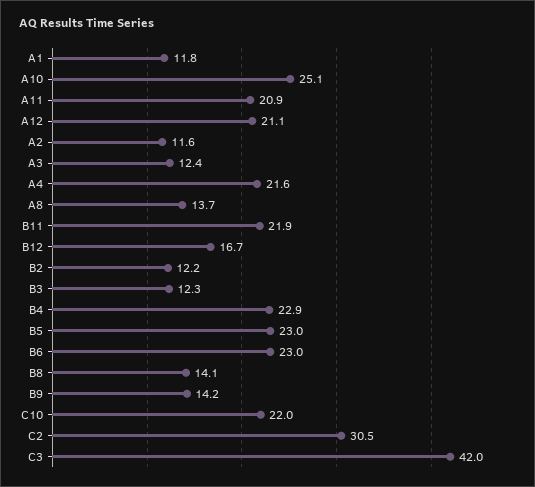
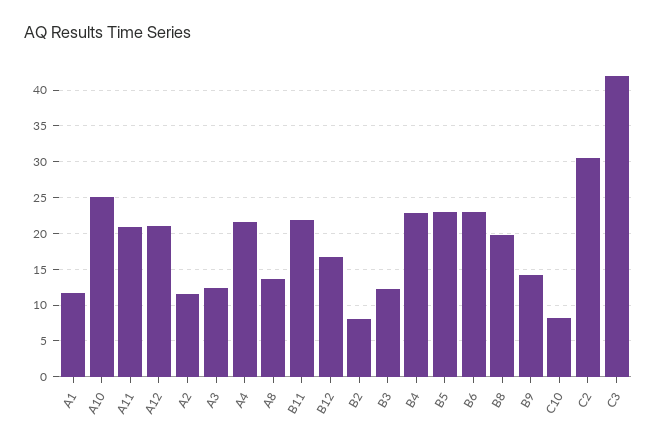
  {
    "A1": 11.8,
    "A10": 25.1,
    "A11": 20.9,
    "A12": 21.1,
    "A2": 11.6,
    "A3": 12.4,
    "A4": 21.6,
    "A8": 13.7,
    "B11": 21.9,
    "B12": 16.7,
-   "B2": 12.2,
+   "B2": 8,
    "B3": 12.3,
    "B4": 22.9,
    "B5": 23,
    "B6": 23,
-   "B8": 14.1,
+   "B8": 20,
    "B9": 14.2,
-   "C10": 22,
+   "C10": 8,
    "C2": 30.5,
    "C3": 42
  }

